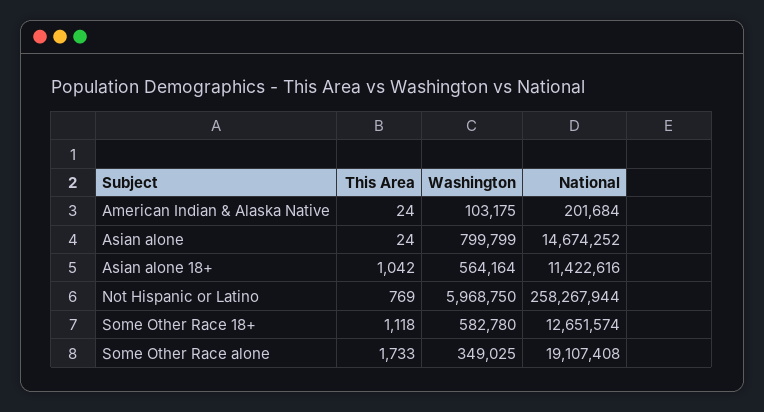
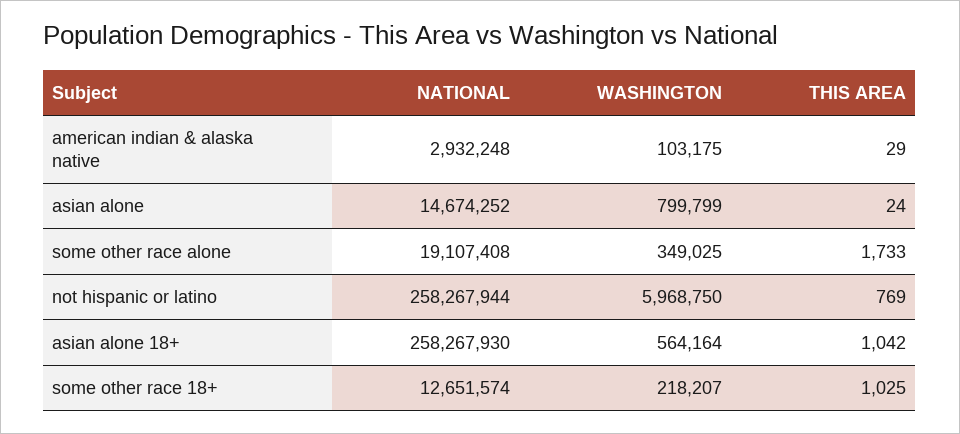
  {
    "This Area": {
-     "American Indian & Alaska Native": 24,
+     "American Indian & Alaska Native": 29,
      "Asian alone": 24,
      "Asian alone 18+": 1042,
      "Not Hispanic or Latino": 769,
-     "Some Other Race 18+": 1118,
+     "Some Other Race 18+": 1025,
      "Some Other Race alone": 1733
    },
    "Washington": {
      "American Indian & Alaska Native": 103175,
      "Asian alone": 799799,
      "Asian alone 18+": 564164,
      "Not Hispanic or Latino": 5968750,
-     "Some Other Race 18+": 582780,
+     "Some Other Race 18+": 218207,
      "Some Other Race alone": 349025
    },
    "National": {
-     "American Indian & Alaska Native": 201684,
+     "American Indian & Alaska Native": 2932248,
      "Asian alone": 14674252,
-     "Asian alone 18+": 11422616,
+     "Asian alone 18+": 258267930,
      "Not Hispanic or Latino": 258267944,
      "Some Other Race 18+": 12651574,
      "Some Other Race alone": 19107408
    }
  }

